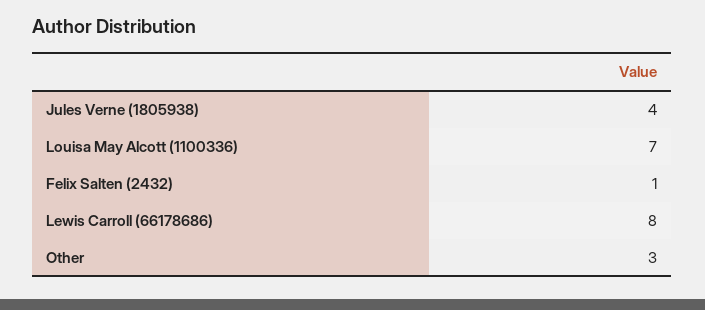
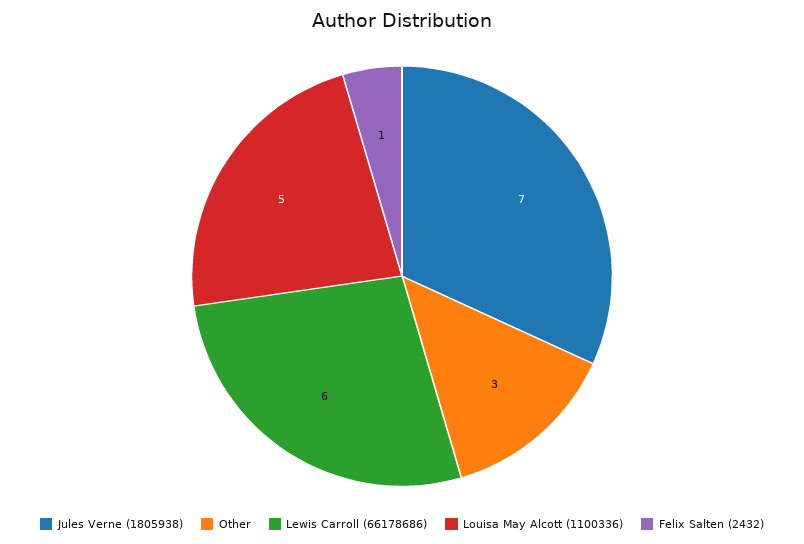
  {
-   "Jules Verne (1805938)": 4,
+   "Jules Verne (1805938)": 7,
-   "Louisa May Alcott (1100336)": 7,
+   "Louisa May Alcott (1100336)": 5,
    "Felix Salten (2432)": 1,
-   "Lewis Carroll (66178686)": 8,
+   "Lewis Carroll (66178686)": 6,
    "Other": 3
  }

